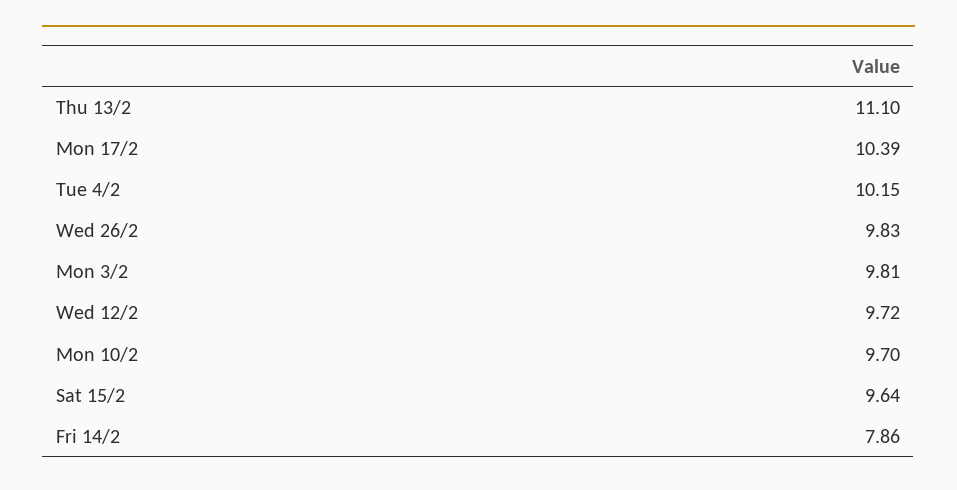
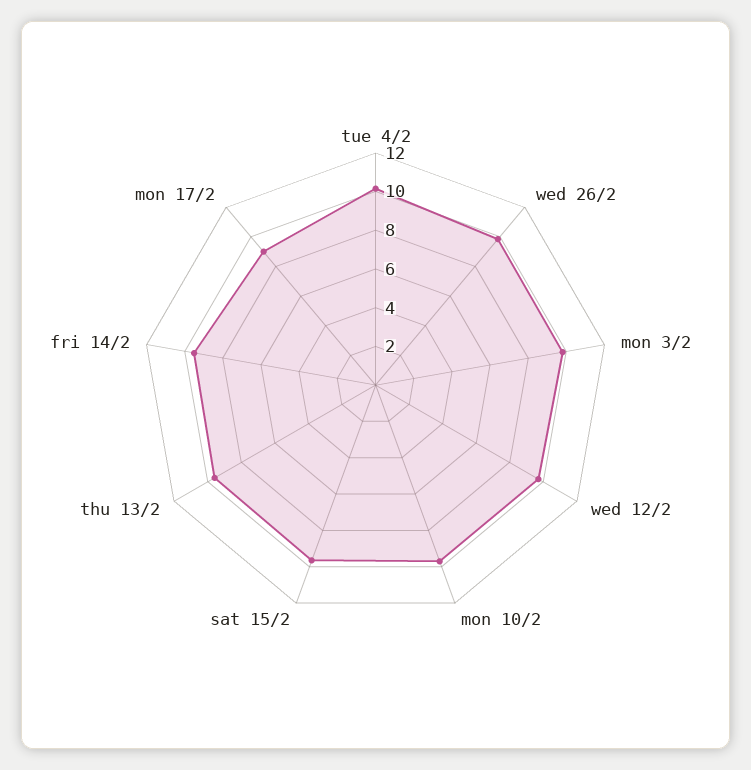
  {
-   "Thu 13/2": 11.1,
+   "Thu 13/2": 9.5,
-   "Mon 17/2": 10.39,
+   "Mon 17/2": 9,
    "Tue 4/2": 10.15,
    "Wed 26/2": 9.83,
    "Mon 3/2": 9.81,
    "Wed 12/2": 9.72,
    "Mon 10/2": 9.7,
    "Sat 15/2": 9.64,
-   "Fri 14/2": 7.86
+   "Fri 14/2": 9.5
  }

